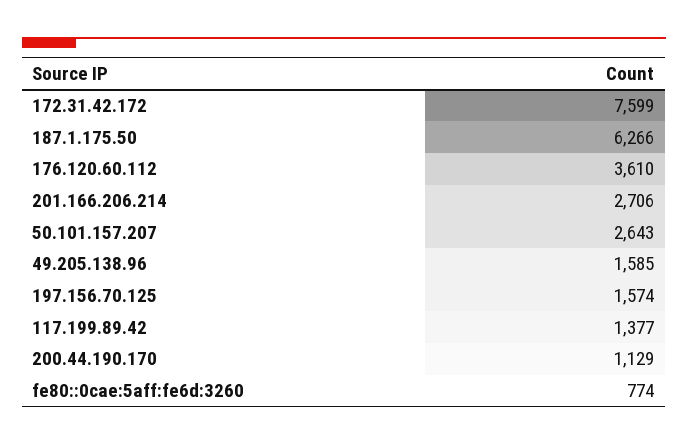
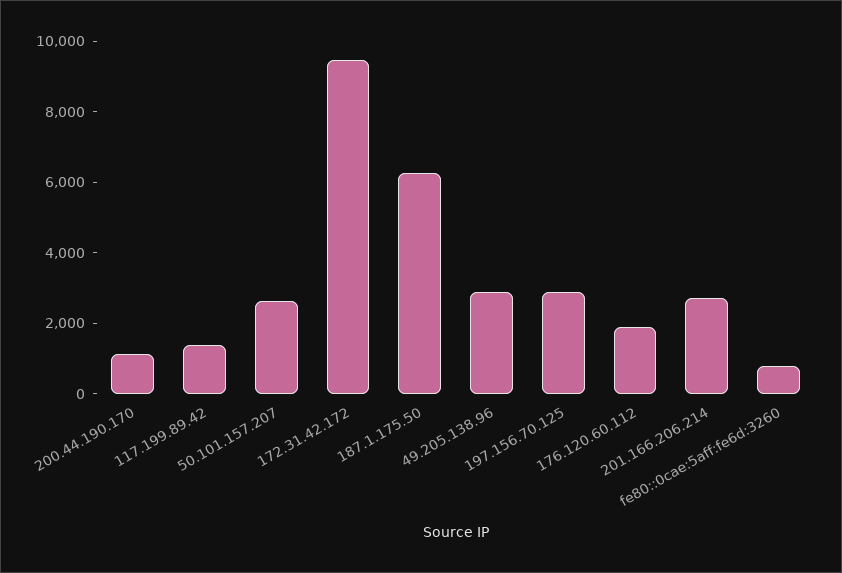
  {
-   "172.31.42.172": 7599,
+   "172.31.42.172": 9500,
    "187.1.175.50": 6266,
-   "176.120.60.112": 3610,
+   "176.120.60.112": 2000,
    "201.166.206.214": 2706,
    "50.101.157.207": 2643,
-   "49.205.138.96": 1585,
+   "49.205.138.96": 3000,
-   "197.156.70.125": 1574,
+   "197.156.70.125": 3000,
    "117.199.89.42": 1377,
    "200.44.190.170": 1129,
    "fe80::0cae:5aff:fe6d:3260": 774
  }

